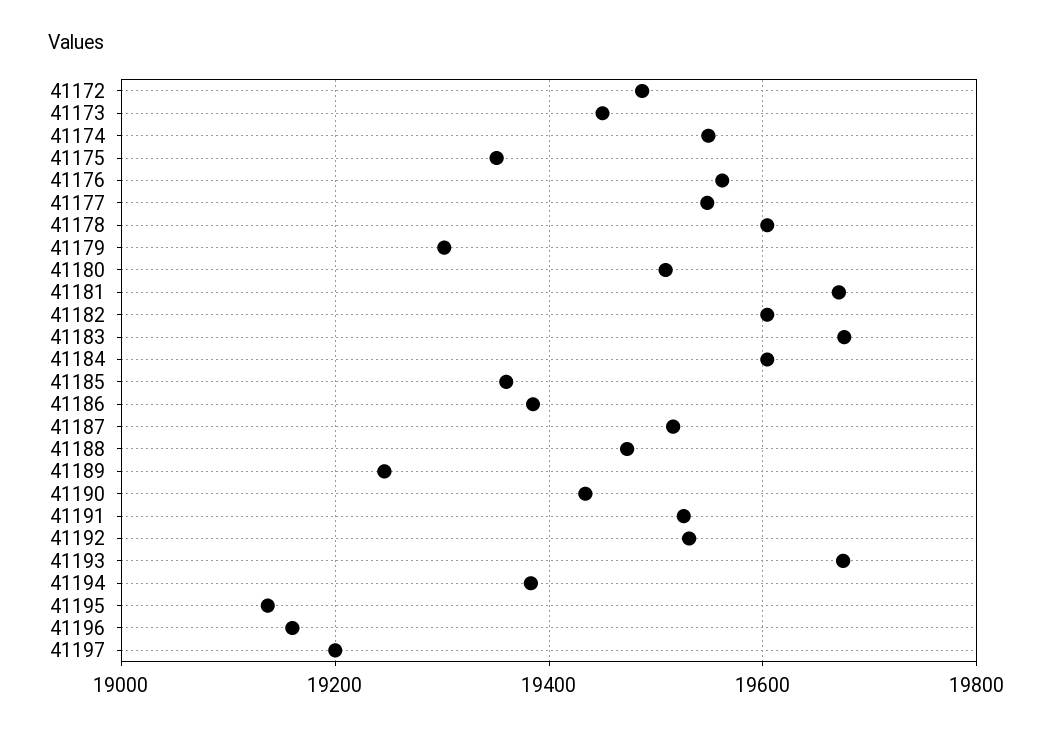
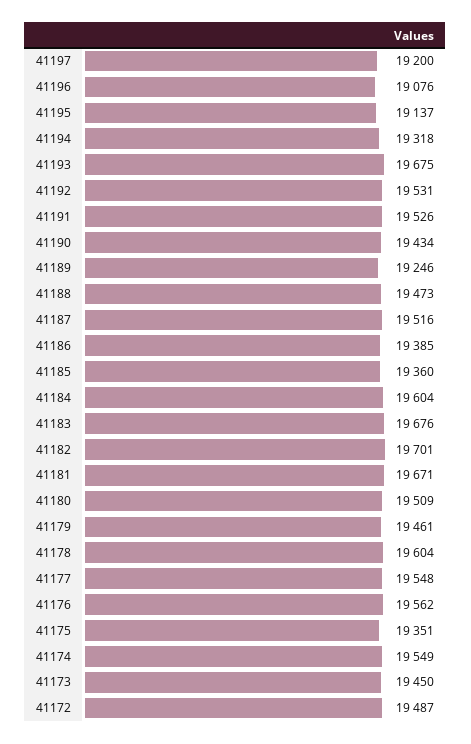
  {
    "41172": 19487,
    "41173": 19450,
    "41174": 19549,
    "41175": 19351,
    "41176": 19562,
    "41177": 19548,
    "41178": 19604,
-   "41179": 19300,
+   "41179": 19461,
    "41180": 19509,
    "41181": 19671,
-   "41182": 19600,
+   "41182": 19701,
    "41183": 19676,
    "41184": 19604,
    "41185": 19360,
    "41186": 19385,
    "41187": 19516,
    "41188": 19473,
    "41189": 19246,
    "41190": 19434,
    "41191": 19526,
    "41192": 19531,
    "41193": 19675,
-   "41194": 19380,
+   "41194": 19318,
    "41195": 19137,
-   "41196": 19160,
+   "41196": 19076,
    "41197": 19200
  }

